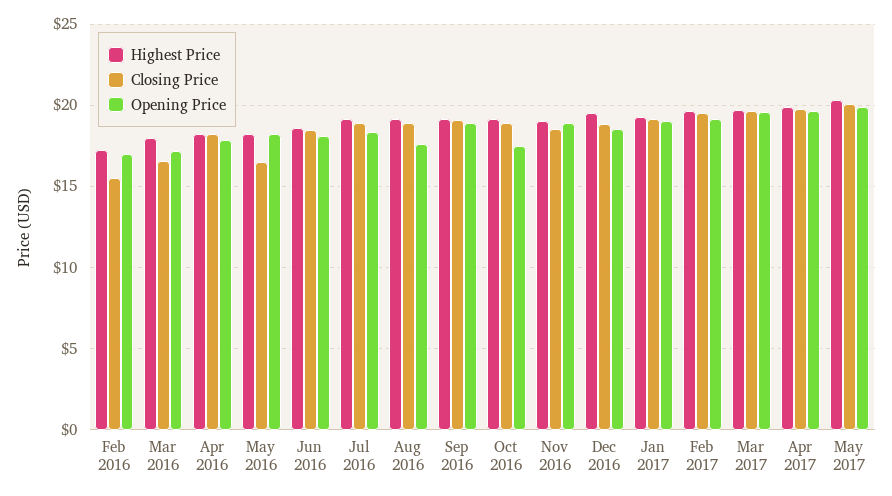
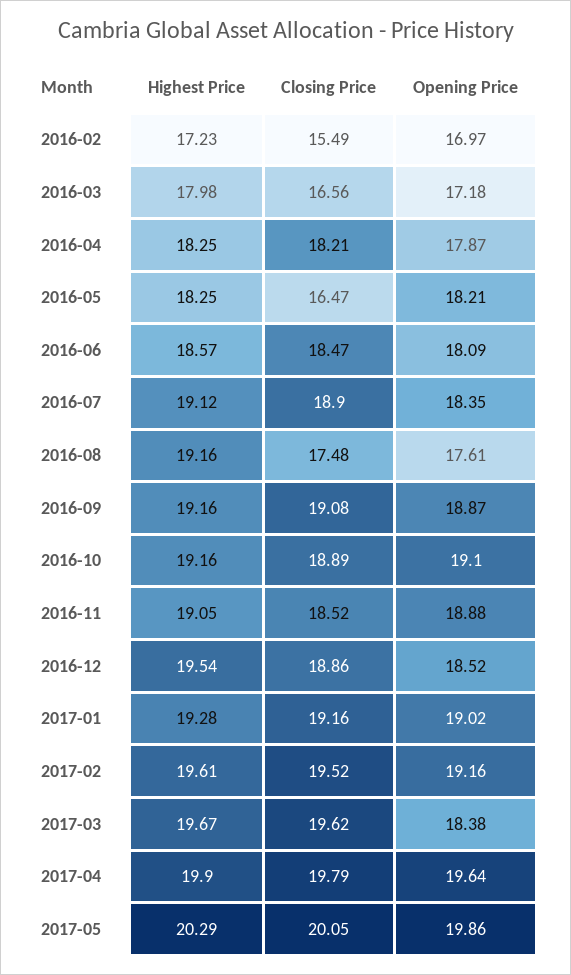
  {
    "Highest Price": {
      "Feb 2016": 17.23,
      "Mar 2016": 17.98,
      "Apr 2016": 18.25,
      "May 2016": 18.25,
      "Jun 2016": 18.57,
      "Jul 2016": 19.12,
      "Aug 2016": 19.16,
      "Sep 2016": 19.16,
      "Oct 2016": 19.16,
      "Nov 2016": 19.05,
      "Dec 2016": 19.54,
      "Jan 2017": 19.28,
      "Feb 2017": 19.61,
      "Mar 2017": 19.67,
      "Apr 2017": 19.9,
      "May 2017": 20.29
    },
    "Closing Price": {
      "Feb 2016": 15.49,
      "Mar 2016": 16.56,
      "Apr 2016": 18.21,
      "May 2016": 16.47,
      "Jun 2016": 18.47,
      "Jul 2016": 18.9,
-     "Aug 2016": 19,
+     "Aug 2016": 17.48,
      "Sep 2016": 19.08,
      "Oct 2016": 18.89,
      "Nov 2016": 18.52,
      "Dec 2016": 18.86,
      "Jan 2017": 19.16,
      "Feb 2017": 19.52,
      "Mar 2017": 19.62,
      "Apr 2017": 19.79,
      "May 2017": 20.05
    },
    "Opening Price": {
      "Feb 2016": 16.97,
      "Mar 2016": 17.18,
      "Apr 2016": 17.87,
      "May 2016": 18.21,
      "Jun 2016": 18.09,
      "Jul 2016": 18.35,
      "Aug 2016": 17.61,
      "Sep 2016": 18.87,
-     "Oct 2016": 17.5,
+     "Oct 2016": 19.1,
      "Nov 2016": 18.88,
      "Dec 2016": 18.52,
      "Jan 2017": 19.02,
      "Feb 2017": 19.16,
-     "Mar 2017": 19.5,
+     "Mar 2017": 18.38,
      "Apr 2017": 19.64,
      "May 2017": 19.86
    }
  }

